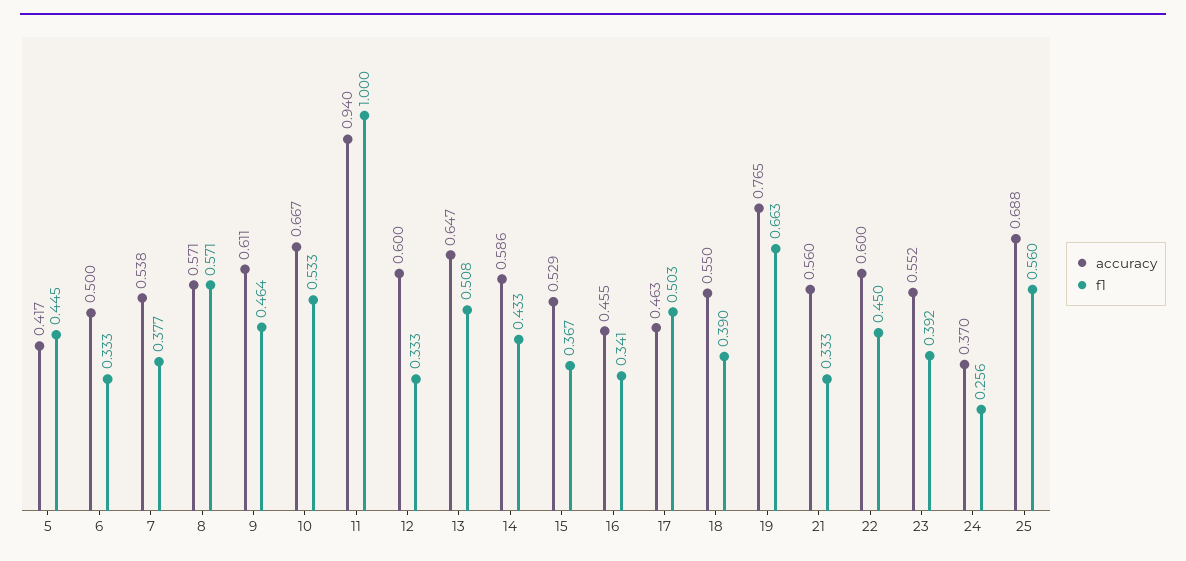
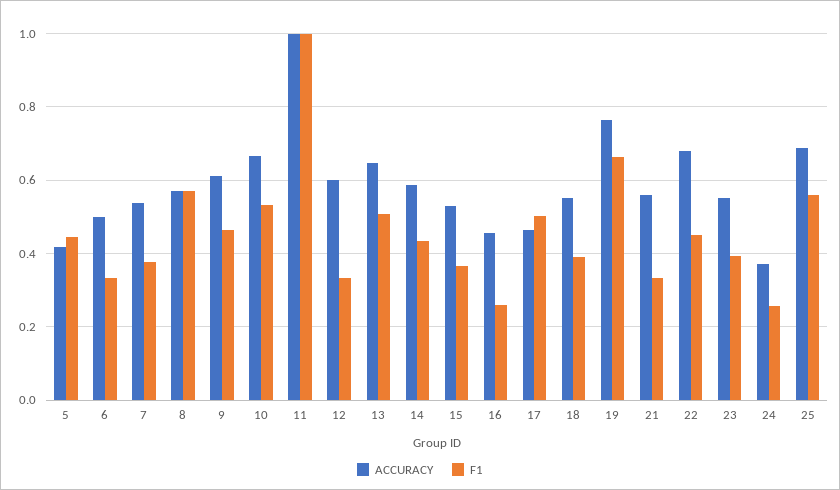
  {
    "accuracy": {
      "5": 0.417,
      "6": 0.5,
      "7": 0.538,
      "8": 0.571,
      "9": 0.611,
      "10": 0.667,
-     "11": 0.94,
+     "11": 1,
      "12": 0.6,
      "13": 0.647,
      "14": 0.586,
      "15": 0.529,
      "16": 0.455,
      "17": 0.463,
      "18": 0.55,
      "19": 0.765,
      "21": 0.56,
-     "22": 0.6,
+     "22": 0.68,
      "23": 0.552,
      "24": 0.37,
      "25": 0.688
    },
    "f1": {
      "5": 0.445,
      "6": 0.333,
      "7": 0.377,
      "8": 0.571,
      "9": 0.464,
      "10": 0.533,
      "11": 1,
      "12": 0.333,
      "13": 0.508,
      "14": 0.433,
      "15": 0.367,
-     "16": 0.341,
+     "16": 0.26,
      "17": 0.503,
      "18": 0.39,
      "19": 0.663,
      "21": 0.333,
      "22": 0.45,
      "23": 0.392,
      "24": 0.256,
      "25": 0.56
    }
  }

